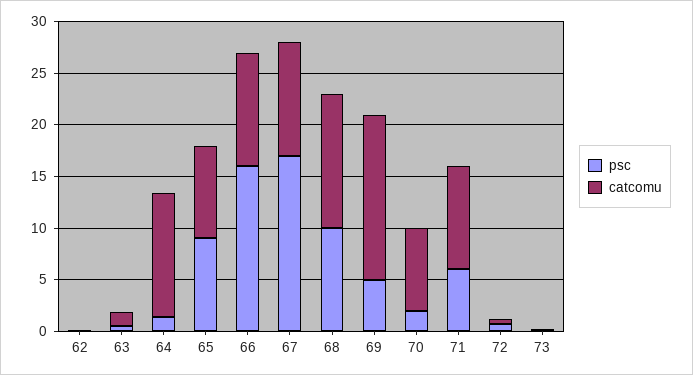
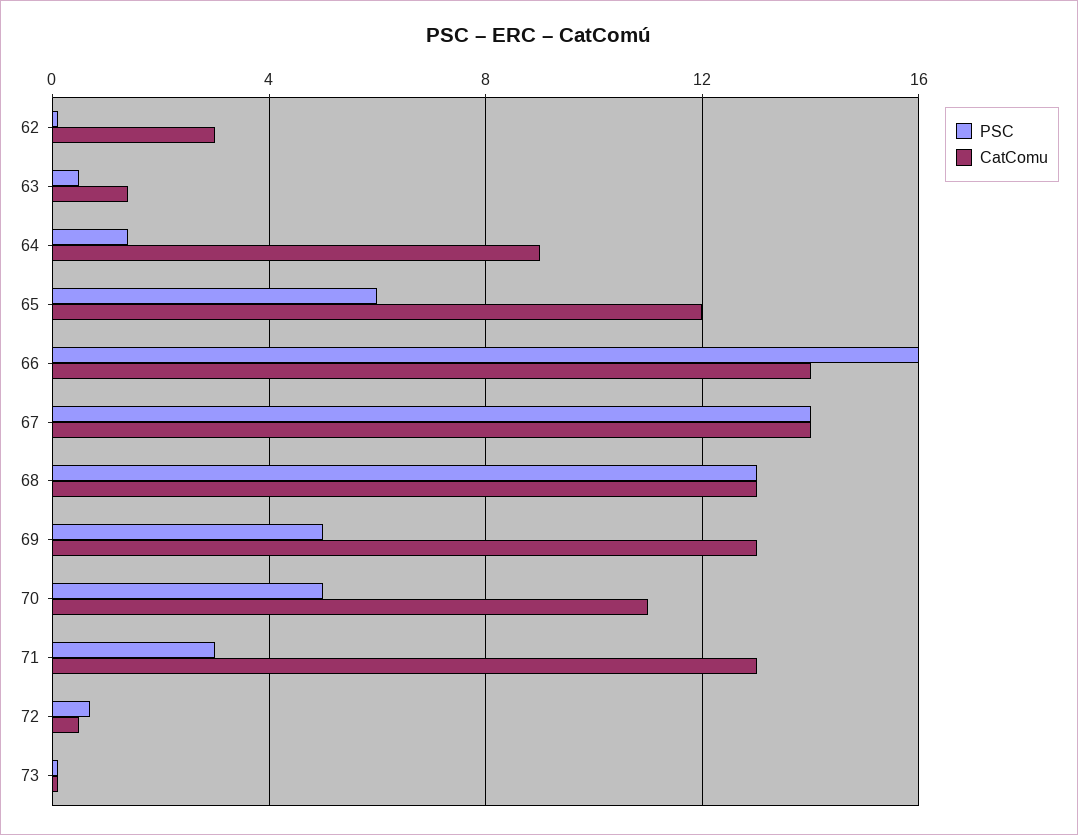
  {
    "psc": {
      "62": 0,
      "63": 0.5,
      "64": 1.5,
-     "65": 9,
+     "65": 6,
      "66": 16,
-     "67": 17,
+     "67": 14,
-     "68": 10,
+     "68": 13,
      "69": 5,
-     "70": 2,
+     "70": 5,
-     "71": 6,
+     "71": 3,
      "72": 0.5,
      "73": 0
    },
    "catcomu": {
-     "62": 0,
+     "62": 3,
      "63": 1.5,
-     "64": 12,
+     "64": 9,
-     "65": 9,
+     "65": 12,
-     "66": 11,
+     "66": 14,
-     "67": 11,
+     "67": 14,
      "68": 13,
-     "69": 16,
+     "69": 13,
-     "70": 8,
+     "70": 11,
-     "71": 10,
+     "71": 13,
      "72": 0.5,
      "73": 0
    }
  }

